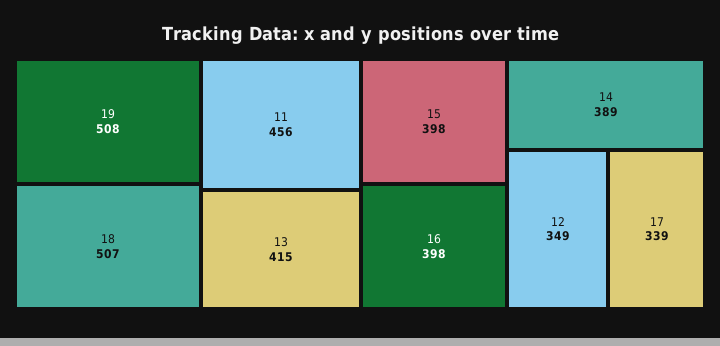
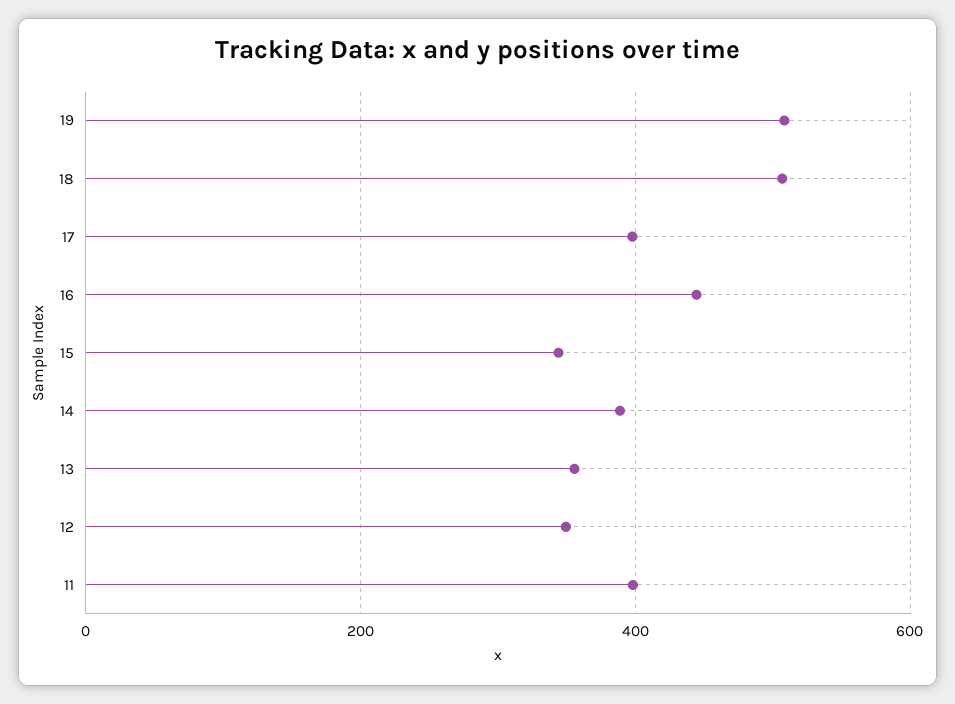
  {
    "19": 508,
    "18": 507,
-   "11": 456,
+   "11": 400,
-   "13": 415,
+   "13": 360,
-   "15": 398,
+   "15": 340,
-   "16": 398,
+   "16": 440,
    "14": 389,
    "12": 349,
-   "17": 339
+   "17": 400
  }

